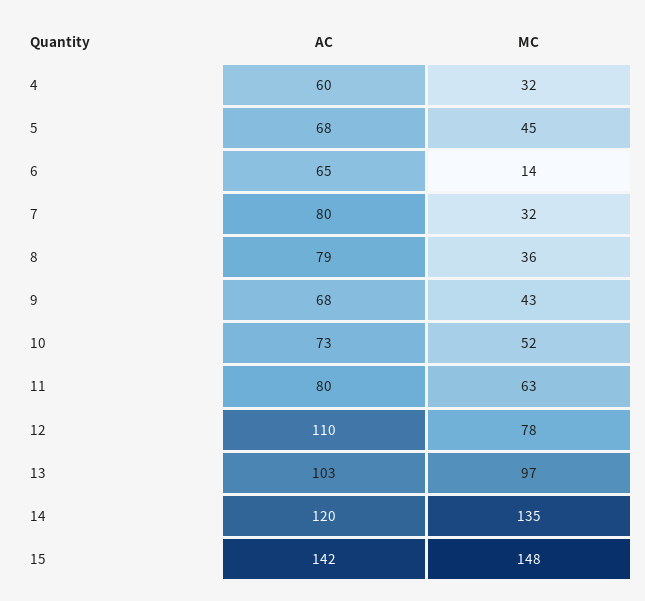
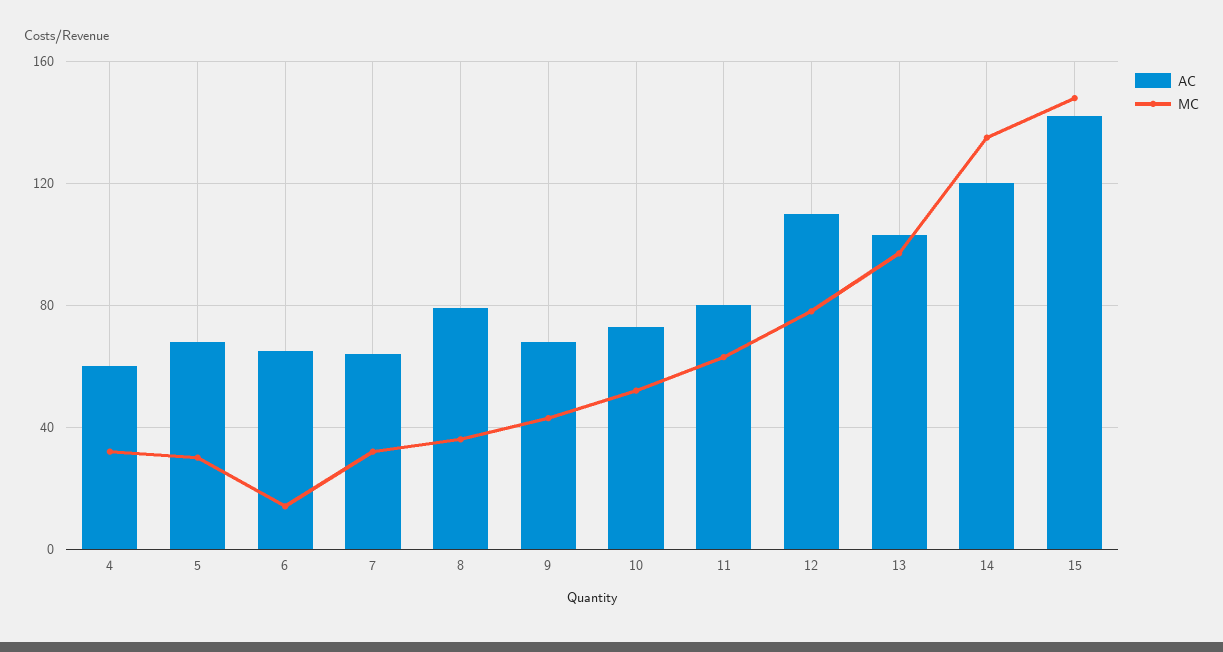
  {
    "AC": {
      "4": 60,
      "5": 68,
      "6": 65,
-     "7": 80,
+     "7": 65,
      "8": 79,
      "9": 68,
      "10": 73,
      "11": 80,
      "12": 110,
      "13": 103,
      "14": 120,
      "15": 142
    },
    "MC": {
      "4": 32,
-     "5": 45,
+     "5": 30,
      "6": 14,
      "7": 32,
      "8": 36,
      "9": 43,
      "10": 52,
      "11": 63,
      "12": 78,
      "13": 97,
      "14": 135,
      "15": 148
    }
  }

